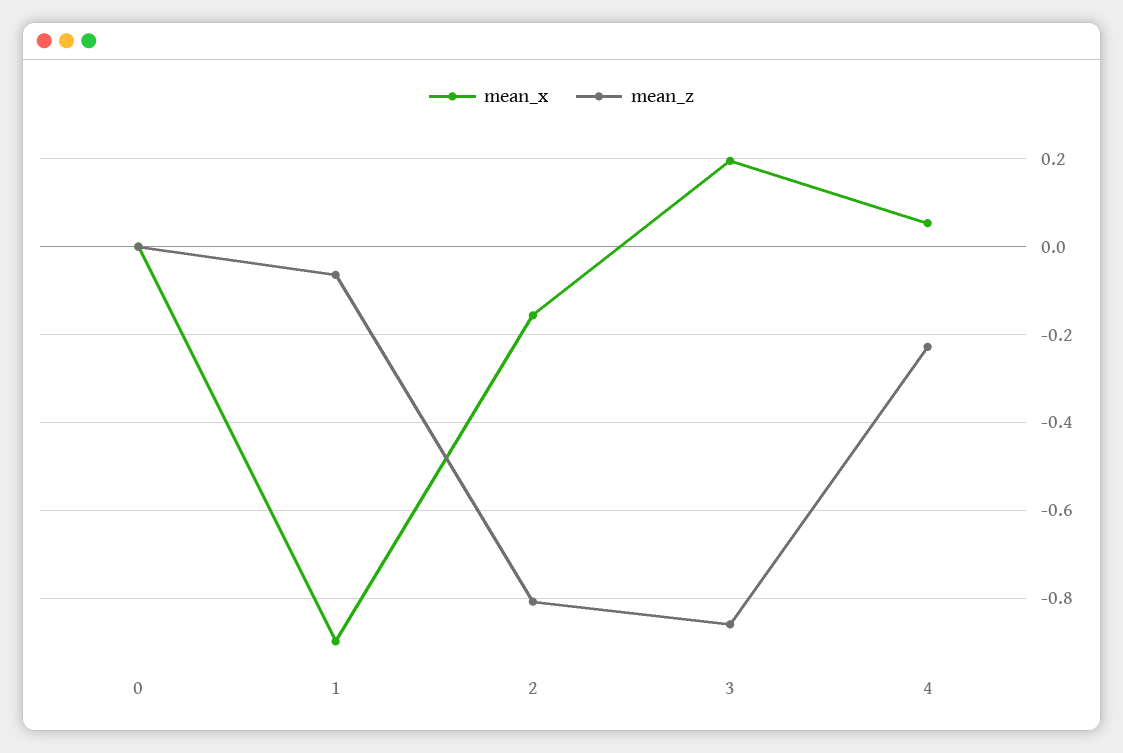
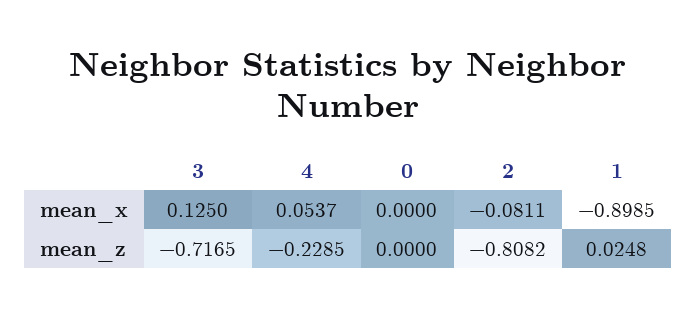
  {
    "mean_x": {
      "0": 0,
      "1": -0.8985,
-     "2": -0.16,
+     "2": -0.0811,
-     "3": 0.2,
+     "3": 0.125,
      "4": 0.0537
    },
    "mean_z": {
      "0": 0,
-     "1": -0.06,
+     "1": 0.0248,
      "2": -0.8082,
-     "3": -0.86,
+     "3": -0.7165,
      "4": -0.2285
    }
  }

